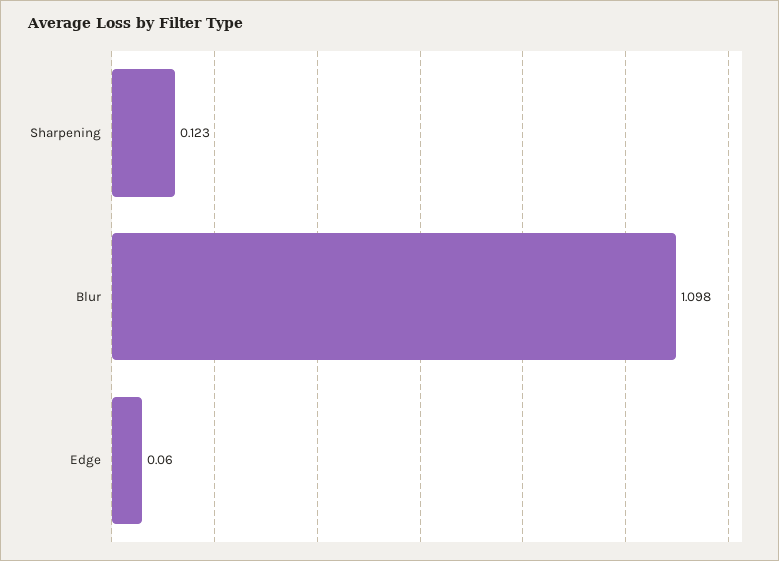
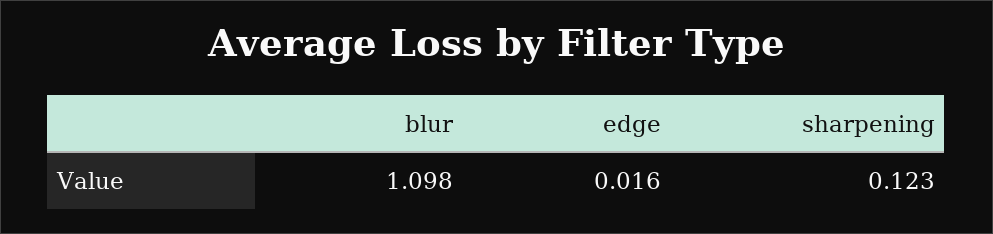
  {
    "Sharpening": 0.123,
    "Blur": 1.098,
-   "Edge": 0.06
+   "Edge": 0.016
  }

